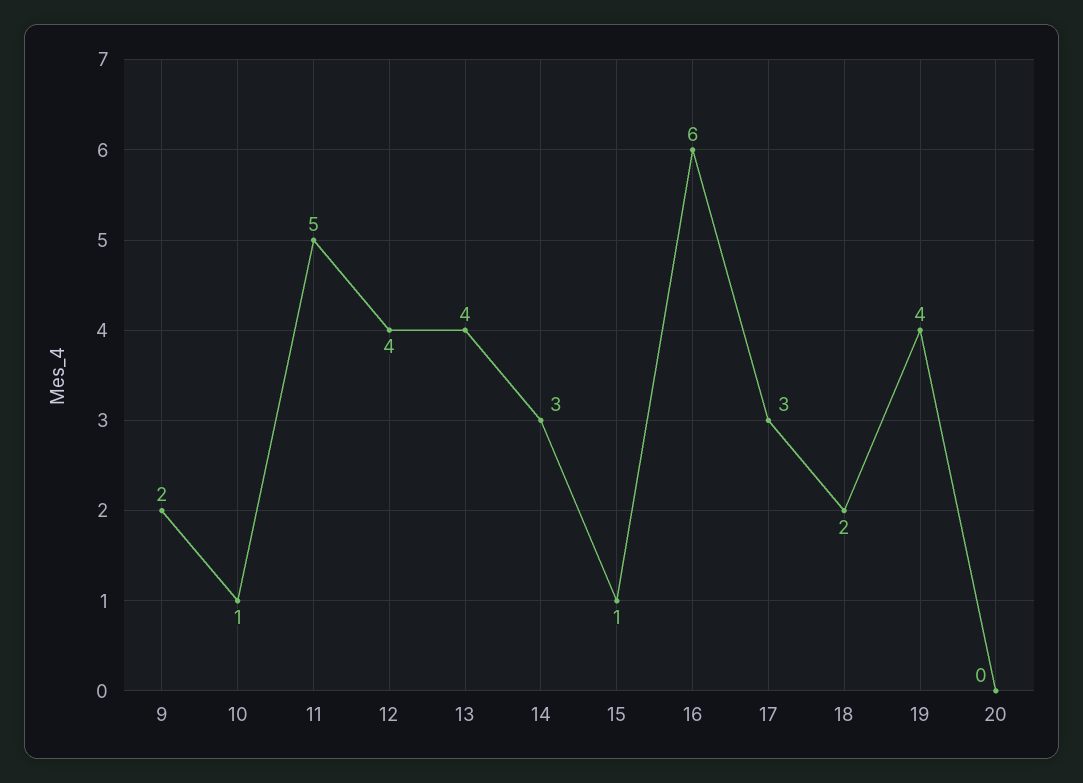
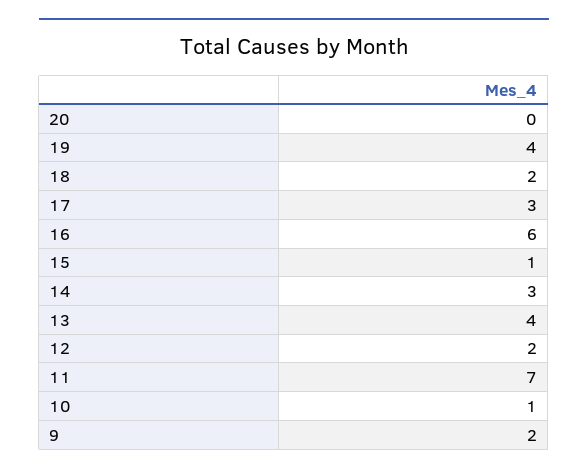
  {
    "9": 2,
    "10": 1,
-   "11": 5,
+   "11": 7,
-   "12": 4,
+   "12": 2,
    "13": 4,
    "14": 3,
    "15": 1,
    "16": 6,
    "17": 3,
    "18": 2,
    "19": 4,
    "20": 0
  }

